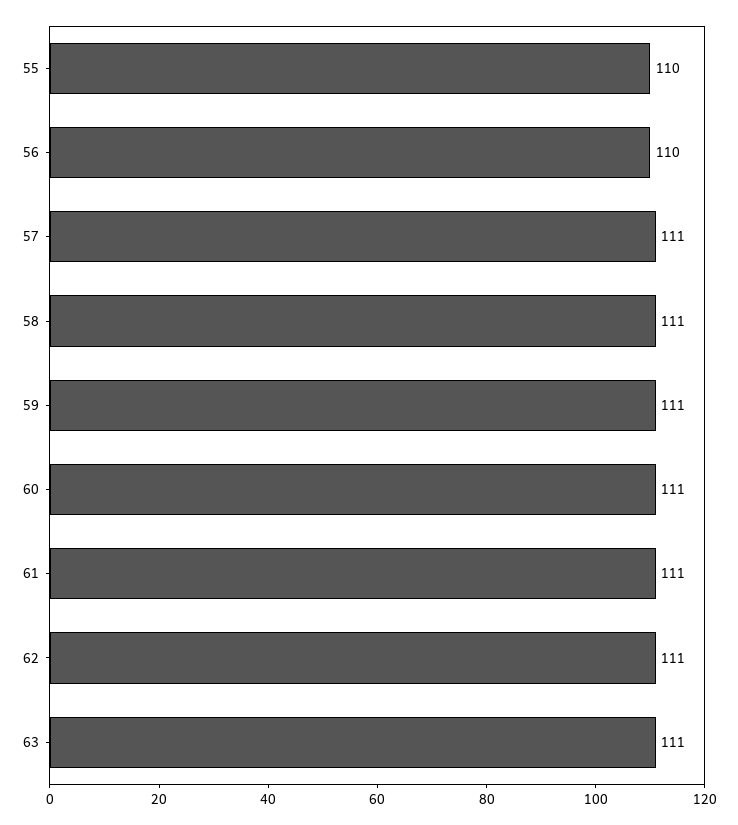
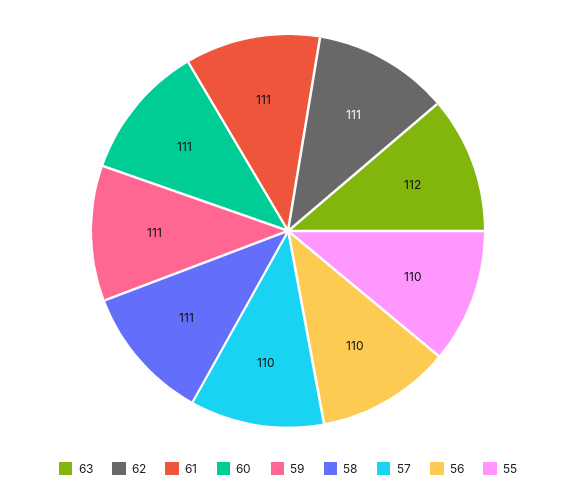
  {
    "55": 110,
    "56": 110,
-   "57": 111,
+   "57": 110,
    "58": 111,
    "59": 111,
    "60": 111,
    "61": 111,
    "62": 111,
-   "63": 111
+   "63": 112
  }

